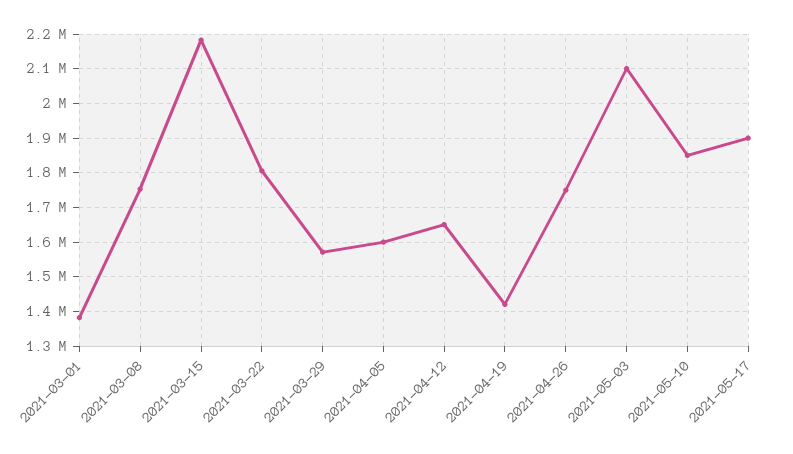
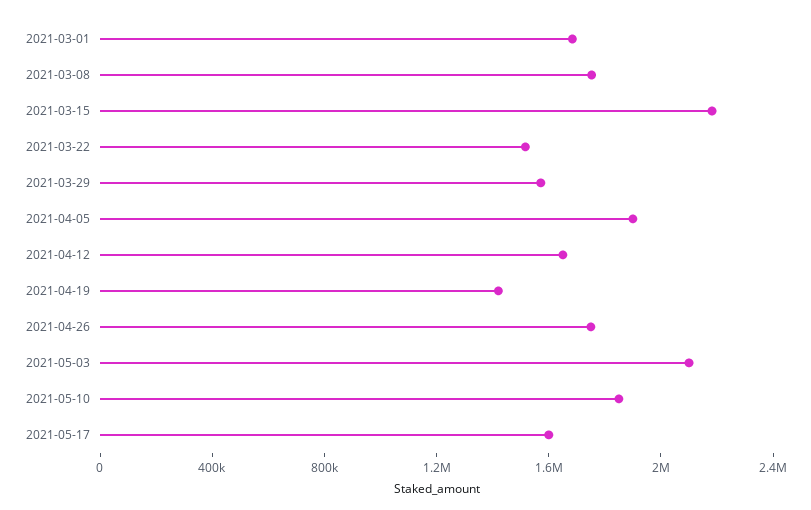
  {
-   "2021-03-01": 1380000,
+   "2021-03-01": 1700000,
    "2021-03-08": 1760000,
    "2021-03-15": 2180000,
-   "2021-03-22": 1800000,
+   "2021-03-22": 1500000,
    "2021-03-29": 1580000,
-   "2021-04-05": 1600000,
+   "2021-04-05": 1900000,
    "2021-04-12": 1660000,
    "2021-04-19": 1420000,
    "2021-04-26": 1760000,
    "2021-05-03": 2100000,
    "2021-05-10": 1860000,
-   "2021-05-17": 1900000
+   "2021-05-17": 1600000
  }

